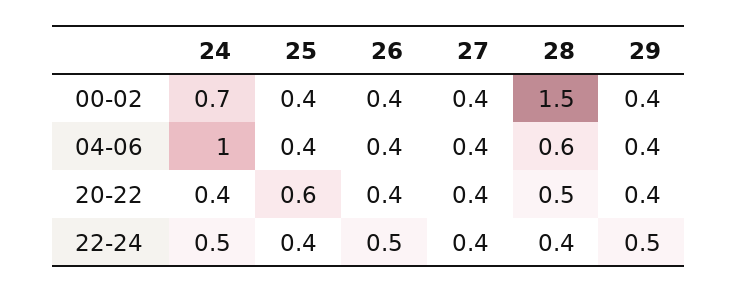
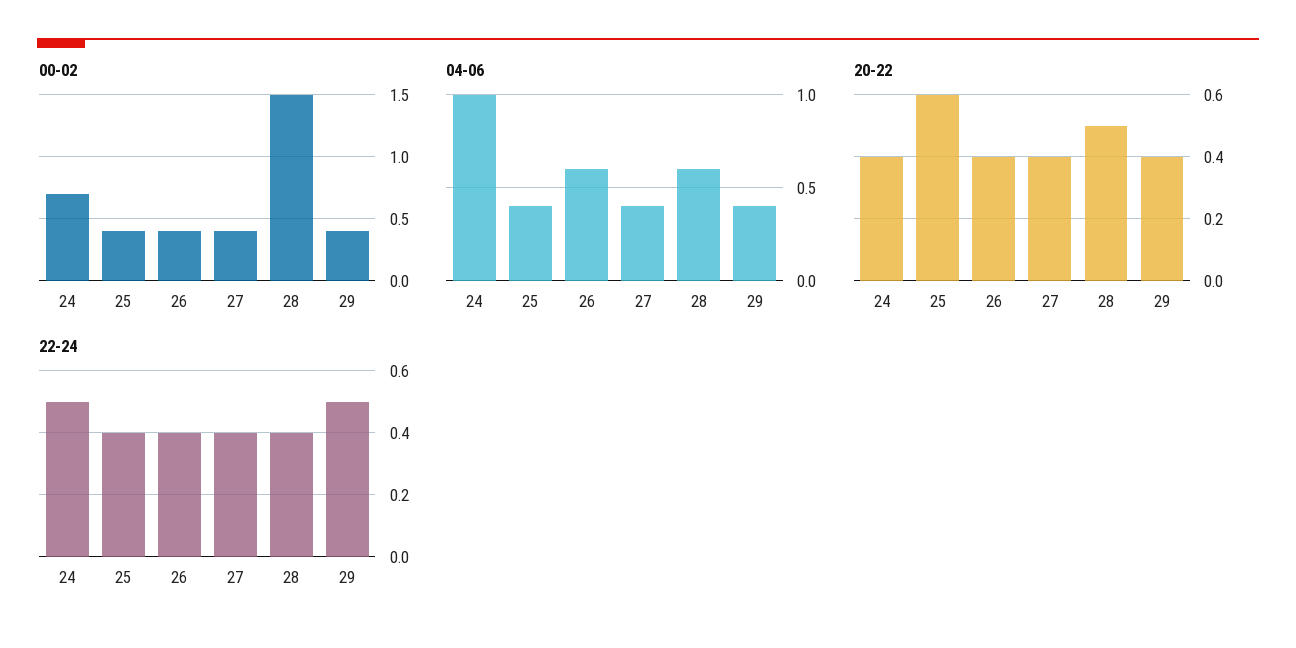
  {
    "00-02": {
      "24": 0.7,
      "25": 0.4,
      "26": 0.4,
      "27": 0.4,
      "28": 1.5,
      "29": 0.4
    },
    "04-06": {
      "24": 1,
      "25": 0.4,
-     "26": 0.4,
+     "26": 0.6,
      "27": 0.4,
      "28": 0.6,
      "29": 0.4
    },
    "20-22": {
      "24": 0.4,
      "25": 0.6,
      "26": 0.4,
      "27": 0.4,
      "28": 0.5,
      "29": 0.4
    },
    "22-24": {
      "24": 0.5,
      "25": 0.4,
-     "26": 0.5,
+     "26": 0.4,
      "27": 0.4,
      "28": 0.4,
      "29": 0.5
    }
  }

